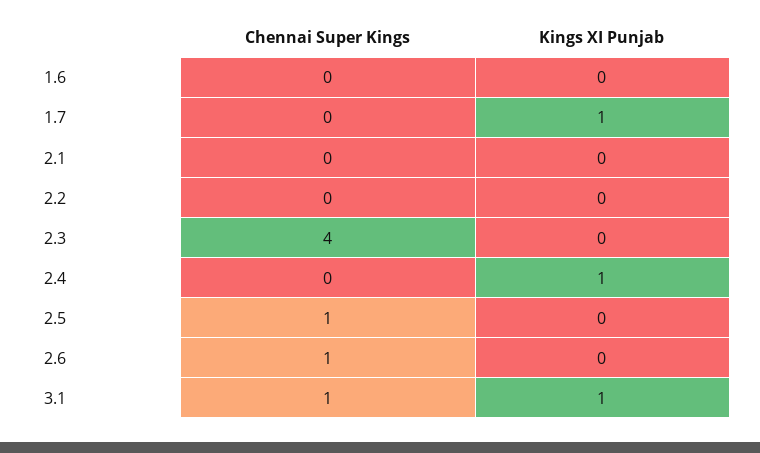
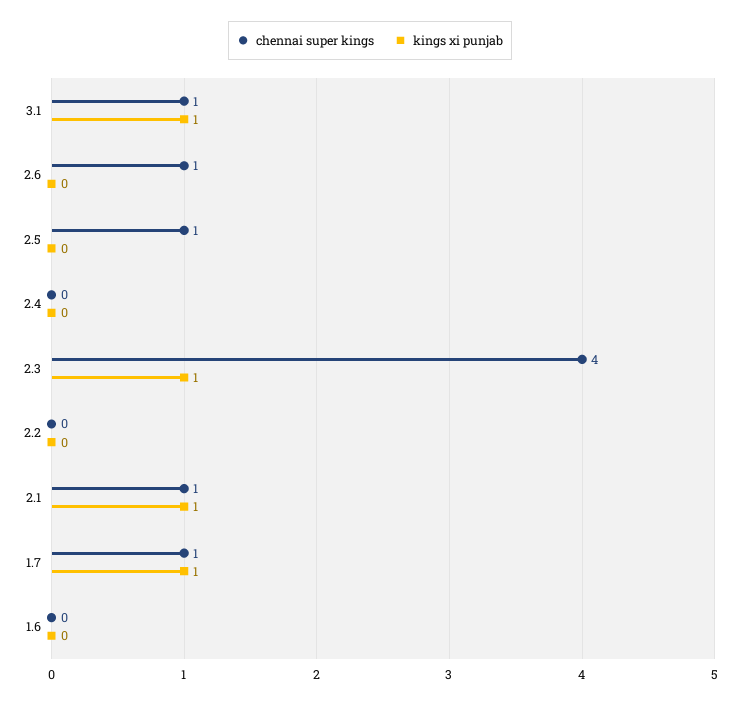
  {
    "Chennai Super Kings": {
      "1.6": 0,
-     "1.7": 0,
+     "1.7": 1,
-     "2.1": 0,
+     "2.1": 1,
      "2.2": 0,
      "2.3": 4,
      "2.4": 0,
      "2.5": 1,
      "2.6": 1,
      "3.1": 1
    },
    "Kings XI Punjab": {
      "1.6": 0,
      "1.7": 1,
-     "2.1": 0,
+     "2.1": 1,
      "2.2": 0,
-     "2.3": 0,
+     "2.3": 1,
-     "2.4": 1,
+     "2.4": 0,
      "2.5": 0,
      "2.6": 0,
      "3.1": 1
    }
  }

